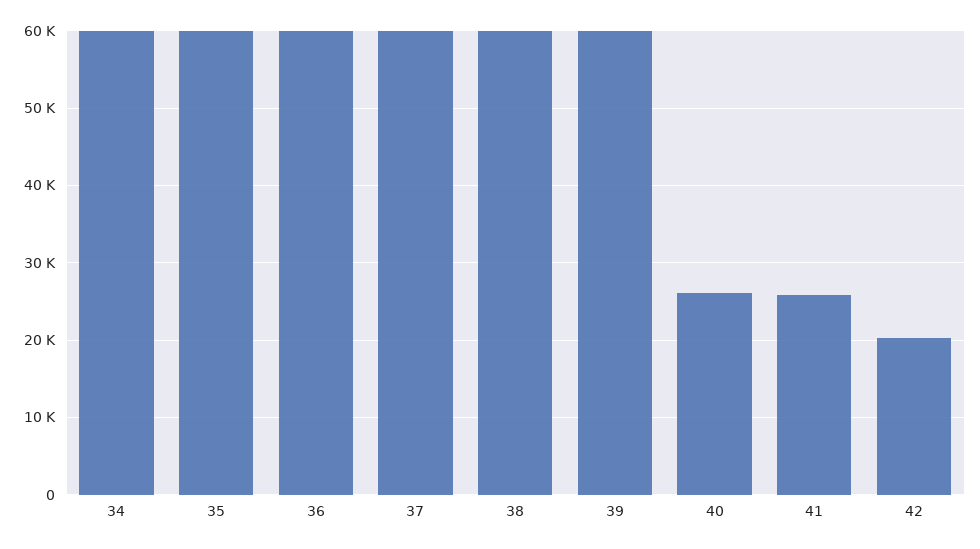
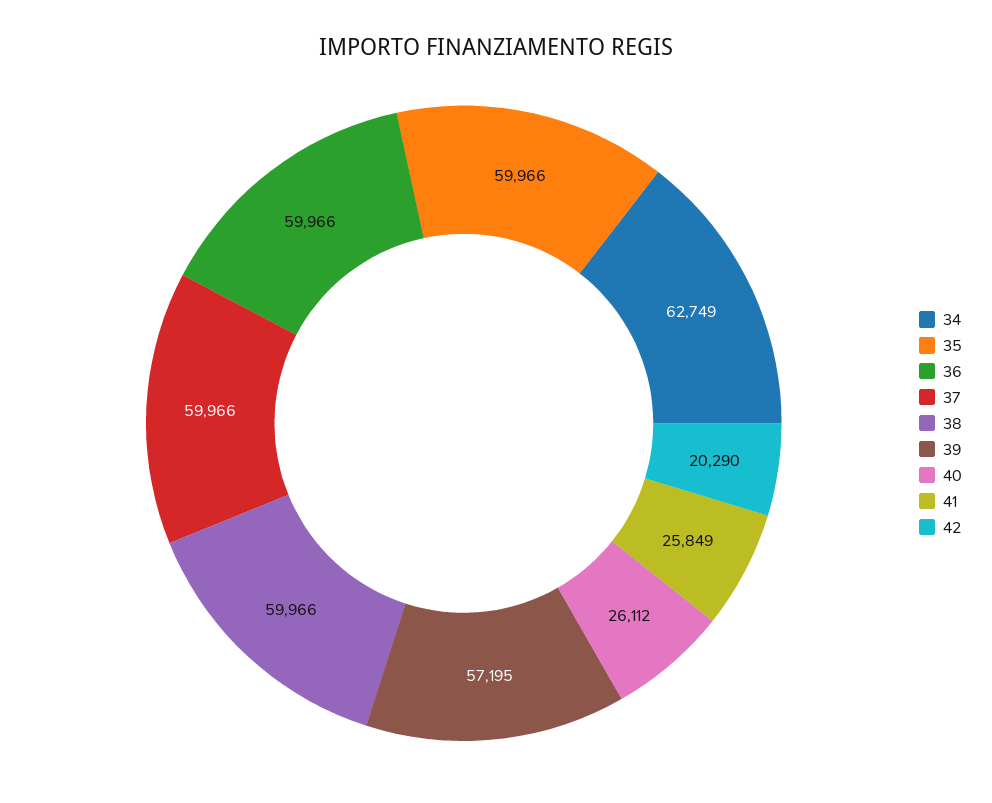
  {
-   "34": 60000,
+   "34": 62749,
    "35": 59966,
    "36": 59966,
    "37": 59966,
    "38": 59966,
-   "39": 60000,
+   "39": 57195,
    "40": 26112,
    "41": 25849,
    "42": 20290
  }

